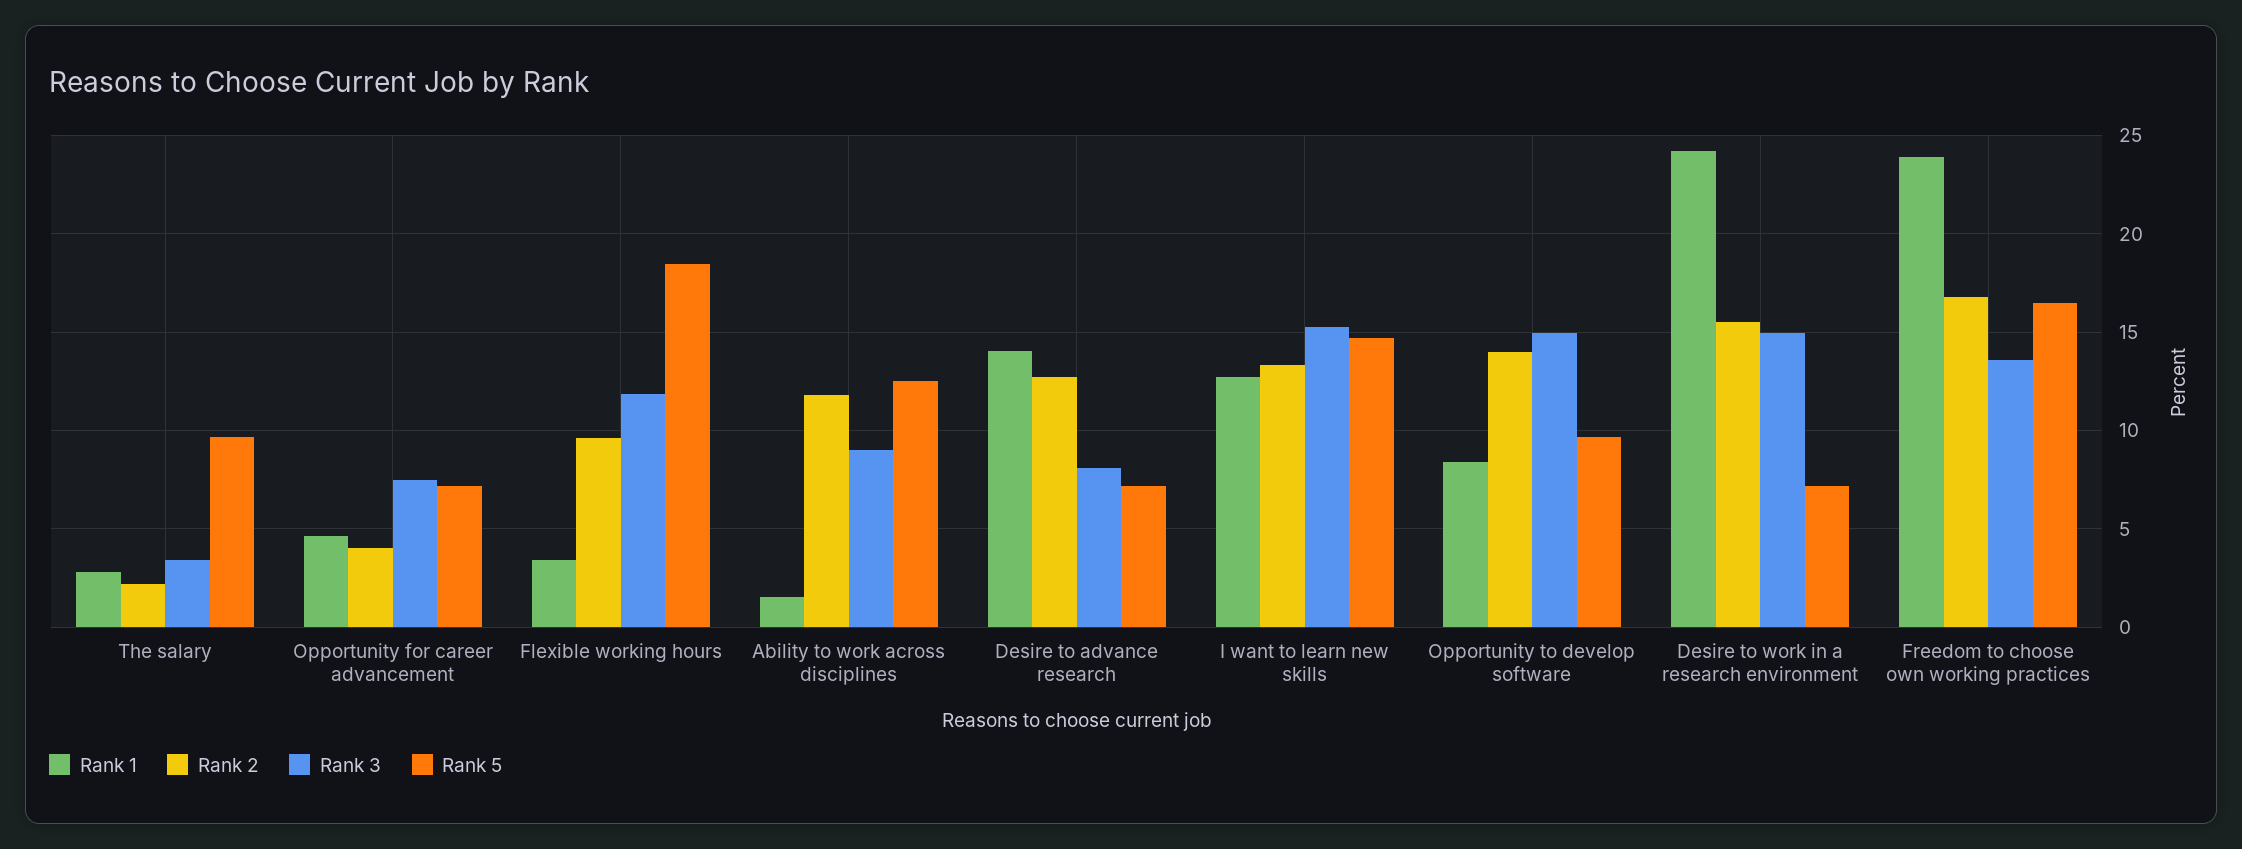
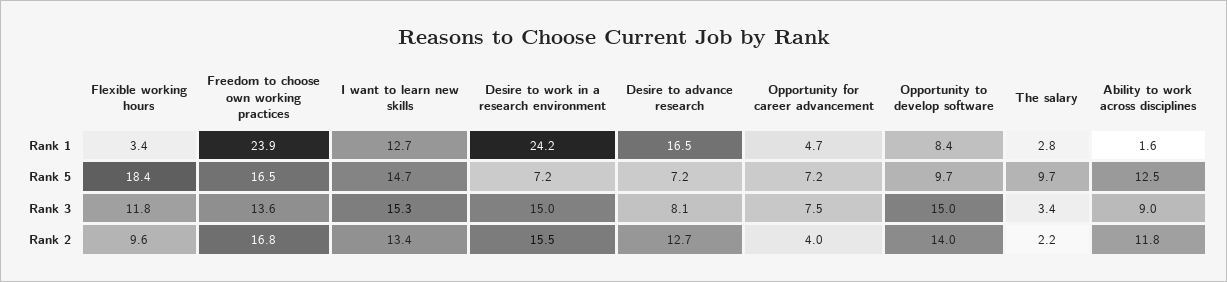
  {
    "Rank 1": {
      "The salary": 2.8,
      "Opportunity for career advancement": 4.7,
      "Flexible working hours": 3.4,
      "Ability to work across disciplines": 1.6,
-     "Desire to advance research": 14,
+     "Desire to advance research": 16.5,
      "I want to learn new skills": 12.7,
      "Opportunity to develop software": 8.4,
      "Desire to work in a research environment": 24.2,
      "Freedom to choose own working practices": 23.9
    },
    "Rank 2": {
      "The salary": 2.2,
      "Opportunity for career advancement": 4,
      "Flexible working hours": 9.6,
      "Ability to work across disciplines": 11.8,
      "Desire to advance research": 12.7,
      "I want to learn new skills": 13.4,
      "Opportunity to develop software": 14,
      "Desire to work in a research environment": 15.5,
      "Freedom to choose own working practices": 16.8
    },
    "Rank 3": {
      "The salary": 3.4,
      "Opportunity for career advancement": 7.5,
      "Flexible working hours": 11.8,
      "Ability to work across disciplines": 9,
      "Desire to advance research": 8.1,
      "I want to learn new skills": 15.3,
      "Opportunity to develop software": 15,
      "Desire to work in a research environment": 15,
      "Freedom to choose own working practices": 13.6
    },
    "Rank 5": {
      "The salary": 9.7,
      "Opportunity for career advancement": 7.2,
      "Flexible working hours": 18.4,
      "Ability to work across disciplines": 12.5,
      "Desire to advance research": 7.2,
      "I want to learn new skills": 14.7,
      "Opportunity to develop software": 9.7,
      "Desire to work in a research environment": 7.2,
      "Freedom to choose own working practices": 16.5
    }
  }

